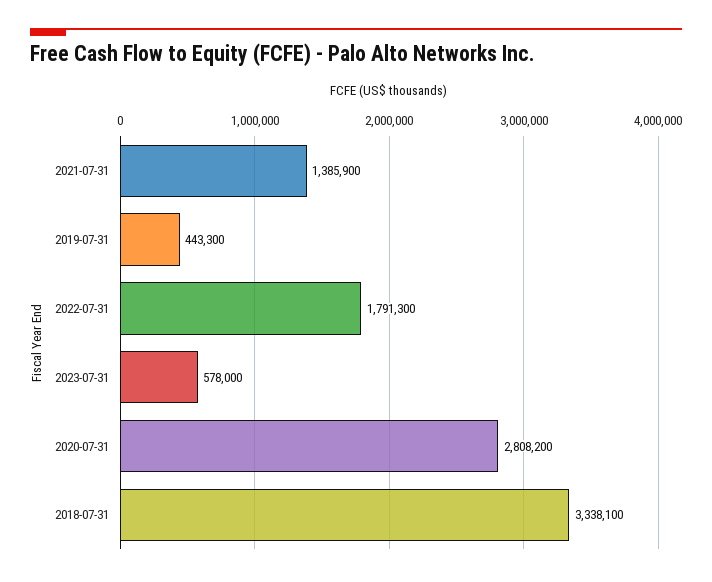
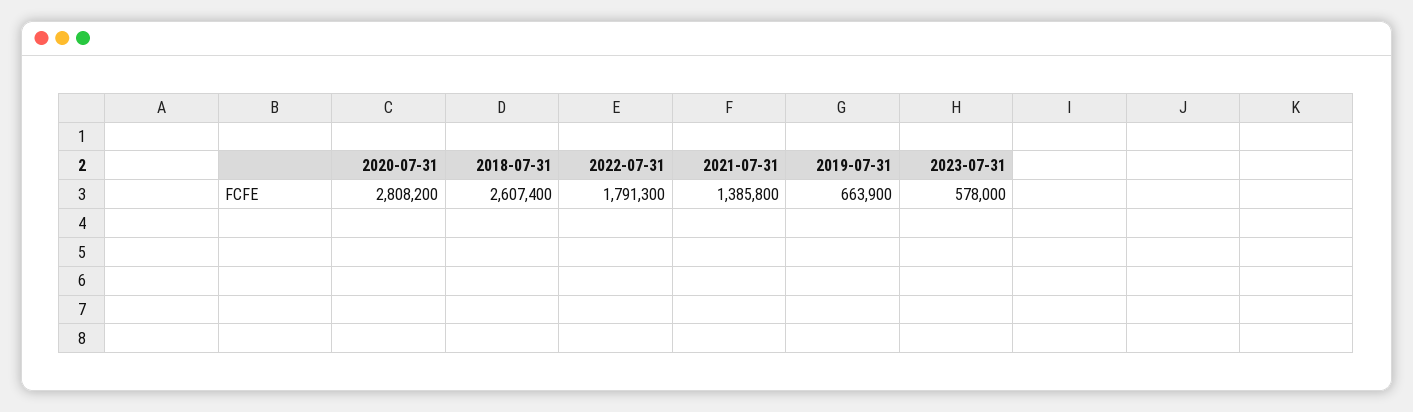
  {
-   "2021-07-31": 1385900,
+   "2021-07-31": 1385800,
-   "2019-07-31": 443300,
+   "2019-07-31": 663900,
    "2022-07-31": 1791300,
    "2023-07-31": 578000,
    "2020-07-31": 2808200,
-   "2018-07-31": 3338100
+   "2018-07-31": 2607400
  }

